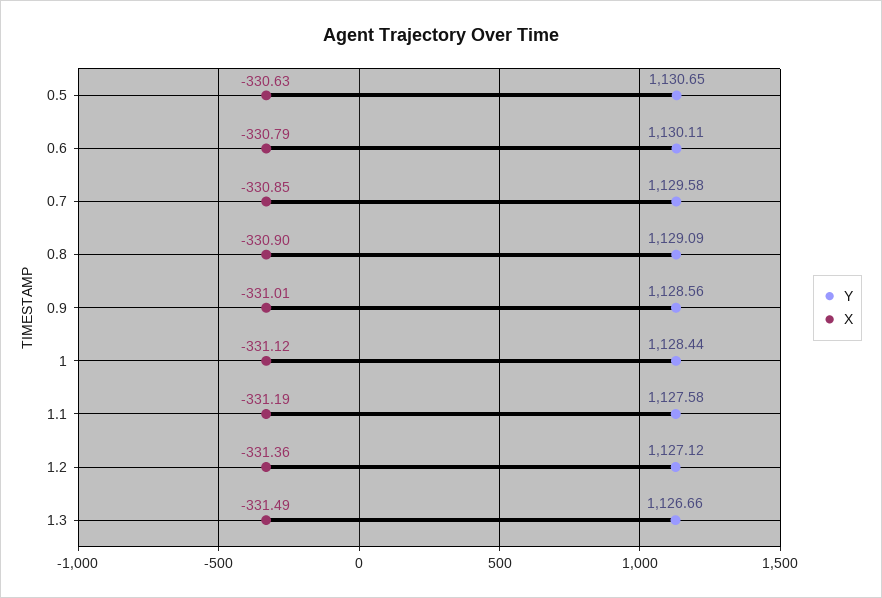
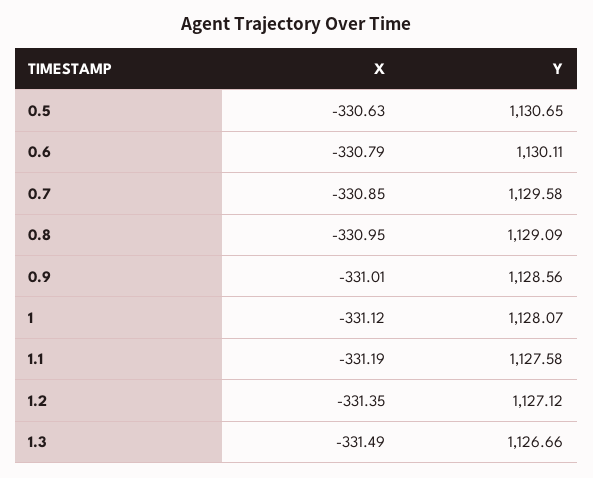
  {
    "Y": {
      "0.5": 1130.65,
      "0.6": 1130.11,
      "0.7": 1129.58,
      "0.8": 1129.09,
      "0.9": 1128.56,
-     "1": 1128.44,
+     "1": 1128.07,
      "1.1": 1127.58,
      "1.2": 1127.12,
      "1.3": 1126.66
    },
    "X": {
      "0.5": -330.63,
      "0.6": -330.79,
      "0.7": -330.85,
-     "0.8": -330.9,
+     "0.8": -330.95,
      "0.9": -331.01,
      "1": -331.12,
      "1.1": -331.19,
-     "1.2": -331.36,
+     "1.2": -331.35,
      "1.3": -331.49
    }
  }

